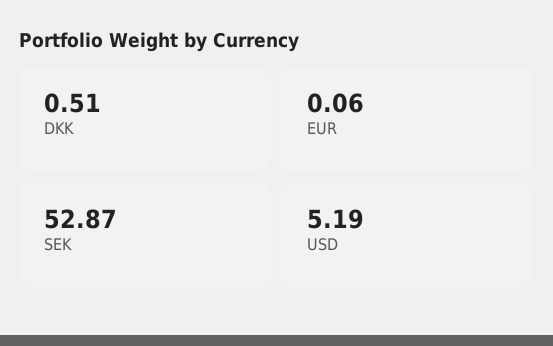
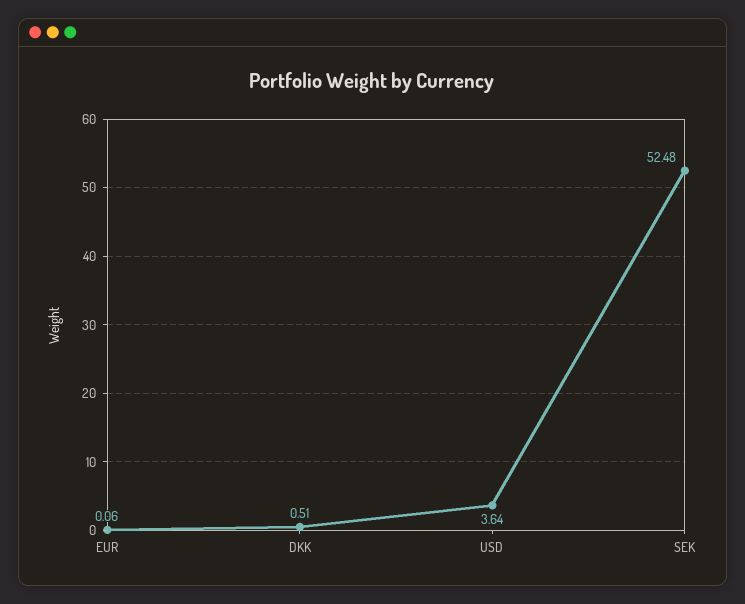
  {
    "DKK": 0.51,
    "EUR": 0.06,
-   "SEK": 52.87,
+   "SEK": 52.48,
-   "USD": 5.19
+   "USD": 3.64
  }

